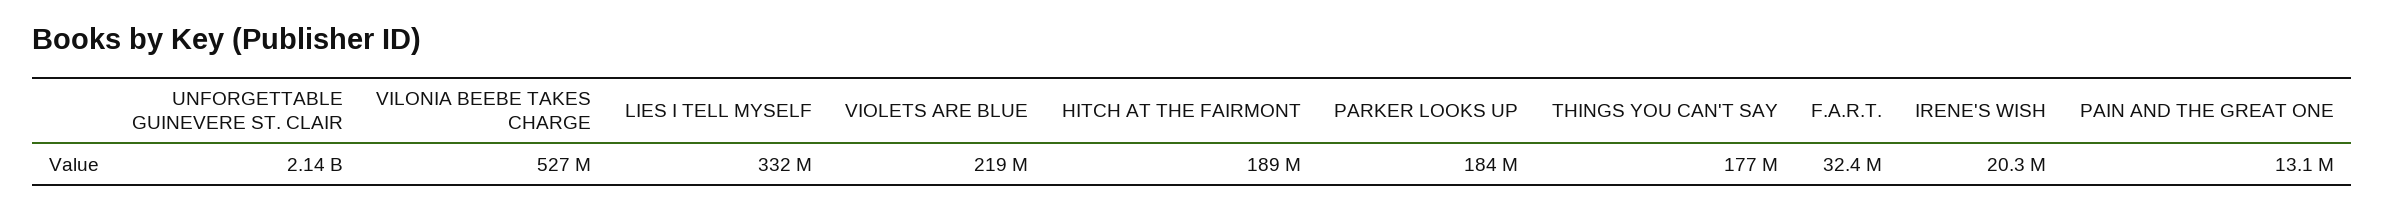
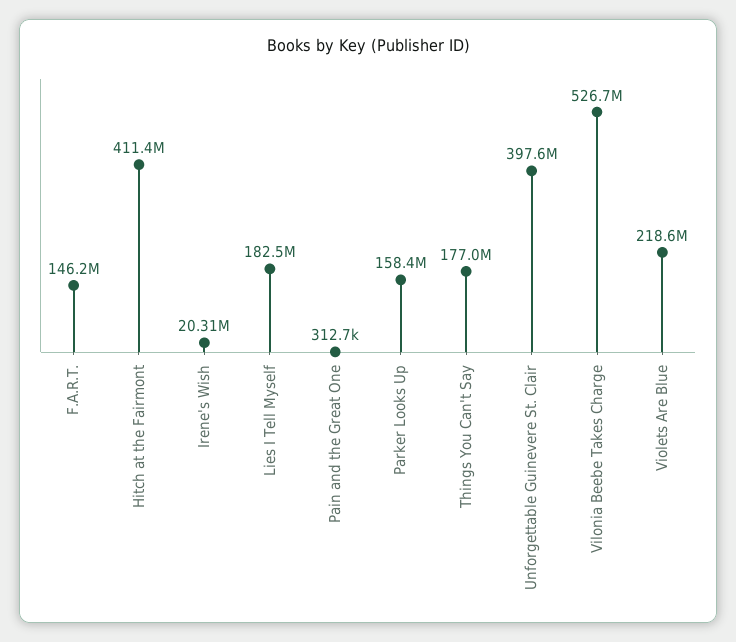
  {
-   "UNFORGETTABLE GUINEVERE ST. CLAIR": 2140000000,
+   "UNFORGETTABLE GUINEVERE ST. CLAIR": 397600000,
    "VILONIA BEEBE TAKES CHARGE": 526700000,
-   "LIES I TELL MYSELF": 332000000,
+   "LIES I TELL MYSELF": 182500000,
    "VIOLETS ARE BLUE": 218600000,
-   "HITCH AT THE FAIRMONT": 189000000,
+   "HITCH AT THE FAIRMONT": 411400000,
-   "PARKER LOOKS UP": 184000000,
+   "PARKER LOOKS UP": 158400000,
    "THINGS YOU CAN'T SAY": 177000000,
-   "F.A.R.T.": 32400000,
+   "F.A.R.T.": 146200000,
    "IRENE'S WISH": 20310000,
-   "PAIN AND THE GREAT ONE": 13100000
+   "PAIN AND THE GREAT ONE": 312700
  }

